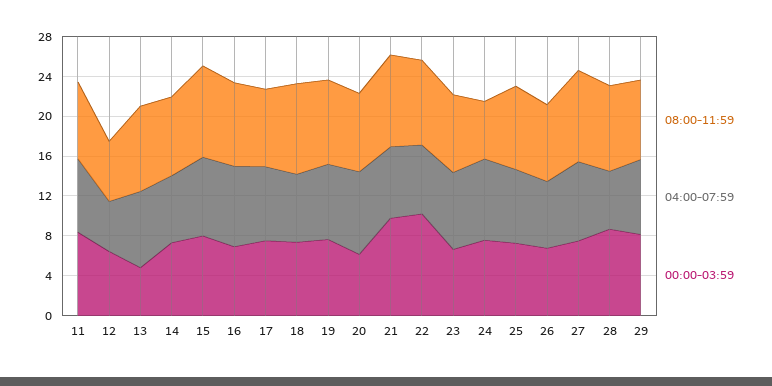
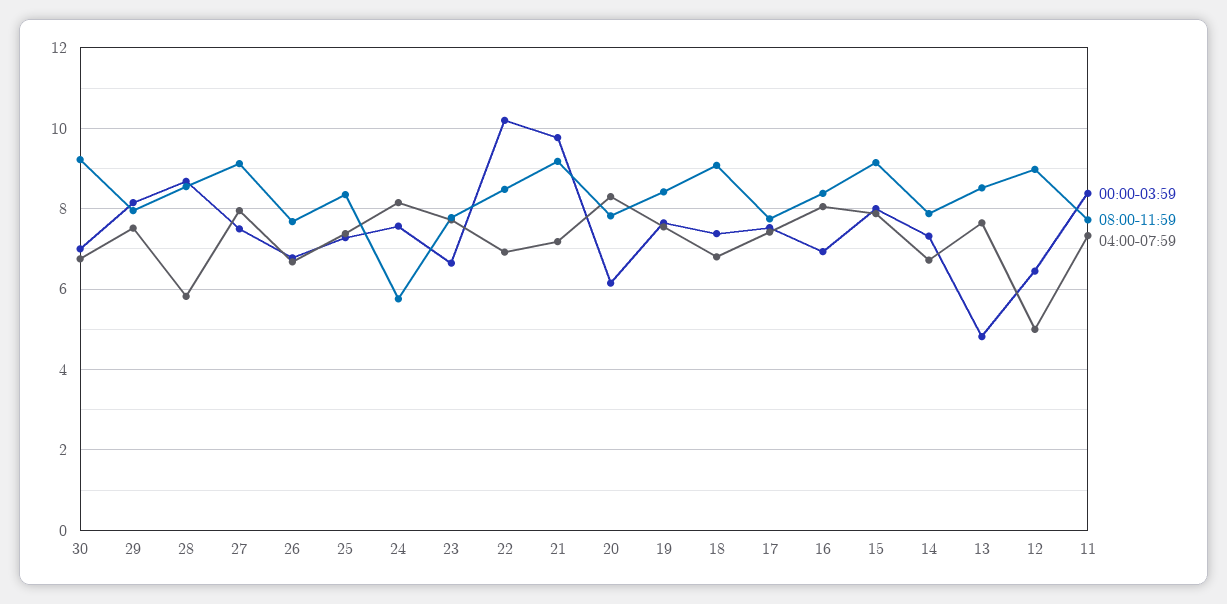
  {
    "08:00-11:59": {
      "11": 7.8,
-     "12": 6,
+     "12": 9,
      "13": 8.6,
      "14": 7.8,
      "15": 9.2,
      "16": 8.4,
      "17": 7.8,
      "18": 9,
      "19": 8.4,
      "20": 7.8,
      "21": 9.2,
      "22": 8.4,
      "23": 7.8,
      "24": 5.8,
      "25": 8.4,
      "26": 7.6,
      "27": 9.2,
      "28": 8.6,
-     "29": 8
+     "29": 8,
+     "30": 9.2
    },
    "04:00-07:59": {
      "11": 7.4,
      "12": 5,
      "13": 7.6,
      "14": 6.8,
      "15": 7.8,
      "16": 8,
      "17": 7.4,
      "18": 6.8,
      "19": 7.6,
      "20": 8.4,
      "21": 7.2,
      "22": 7,
      "23": 7.8,
      "24": 8.2,
      "25": 7.4,
      "26": 6.6,
      "27": 8,
      "28": 5.8,
-     "29": 7.6
+     "29": 7.6,
+     "30": 6.8
    },
    "00:00-03:59": {
      "11": 8.4,
      "12": 6.4,
      "13": 4.8,
      "14": 7.4,
      "15": 8,
      "16": 7,
      "17": 7.6,
      "18": 7.4,
      "19": 7.6,
      "20": 6.2,
      "21": 9.8,
      "22": 10.2,
      "23": 6.6,
      "24": 7.6,
      "25": 7.2,
      "26": 6.8,
      "27": 7.6,
      "28": 8.6,
-     "29": 8.2
+     "29": 8.2,
+     "30": 7
    }
  }

